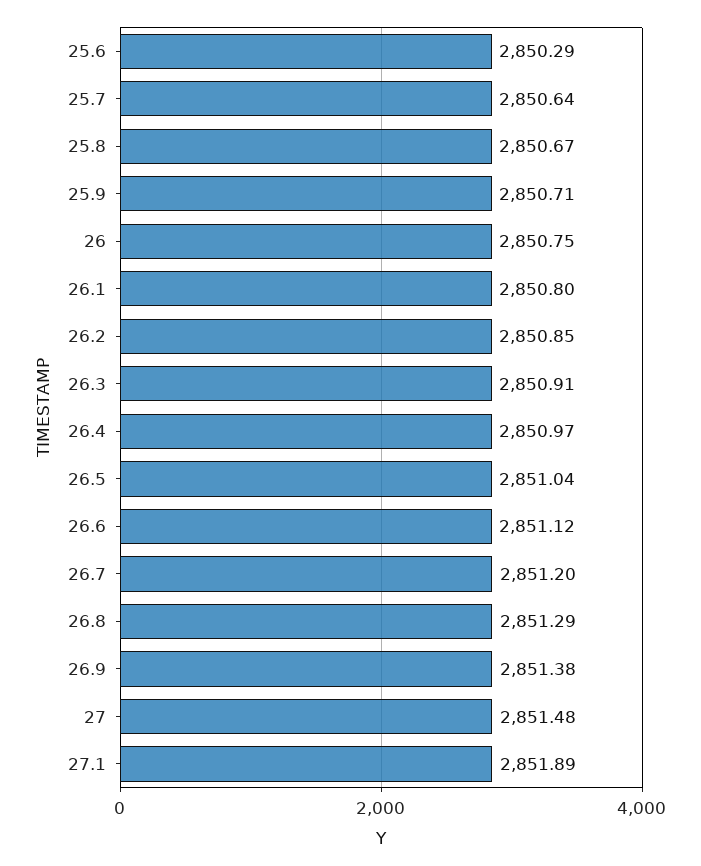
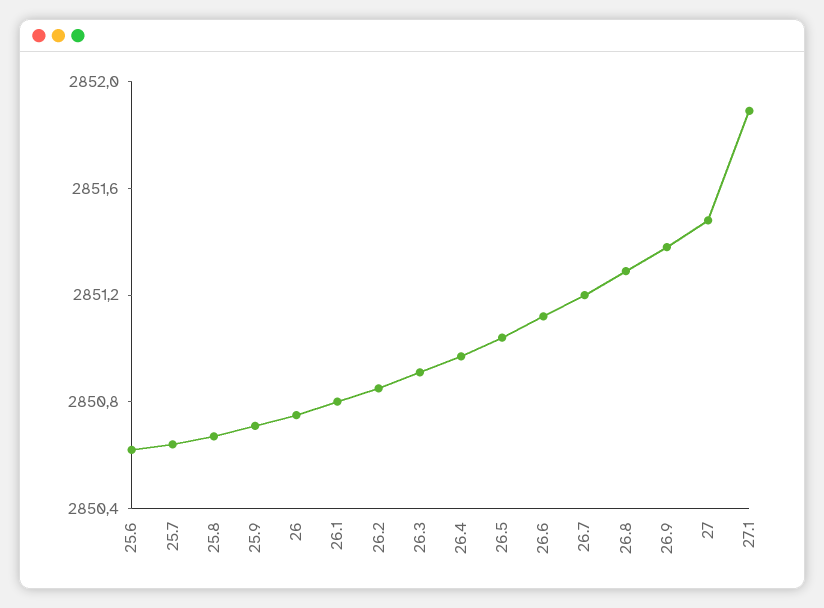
  {
-   "25.6": 2850.29,
+   "25.6": 2850.6,
    "25.7": 2850.64,
    "25.8": 2850.67,
    "25.9": 2850.71,
    "26": 2850.75,
    "26.1": 2850.8,
    "26.2": 2850.85,
    "26.3": 2850.91,
    "26.4": 2850.97,
    "26.5": 2851.04,
    "26.6": 2851.12,
    "26.7": 2851.2,
    "26.8": 2851.29,
    "26.9": 2851.38,
    "27": 2851.48,
    "27.1": 2851.89
  }

